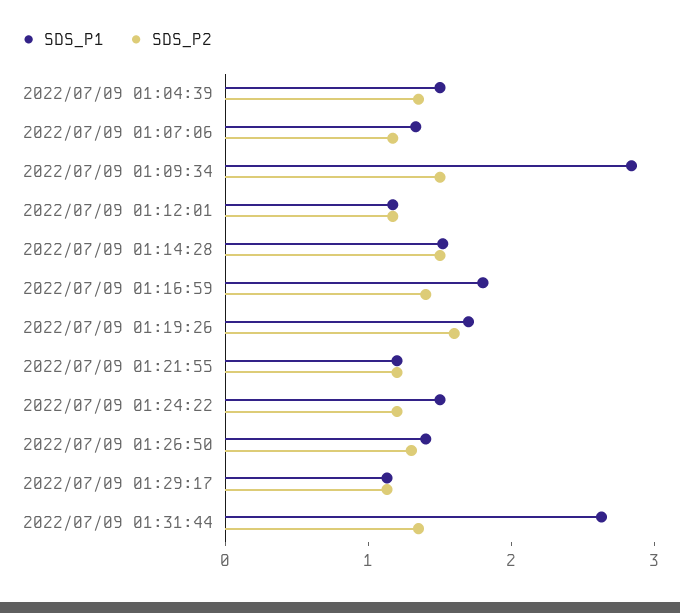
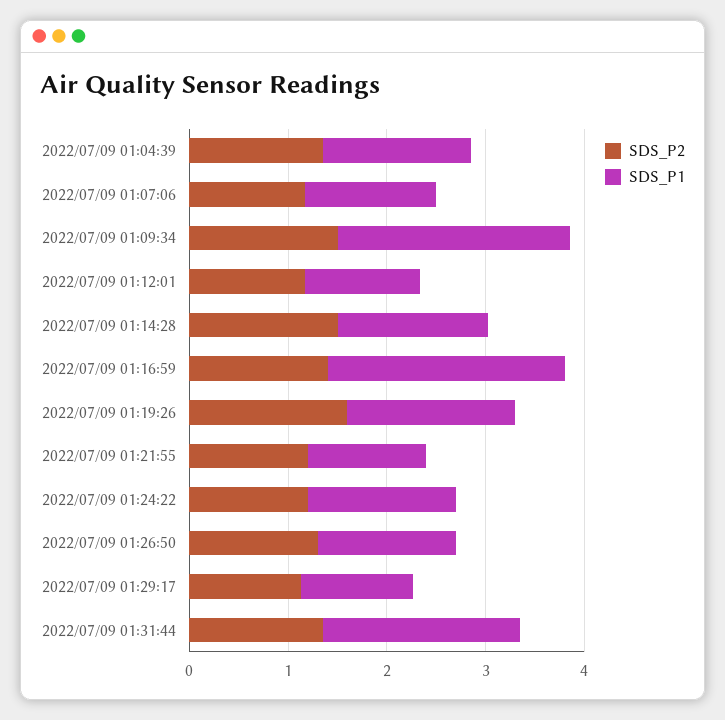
  {
    "SDS_P1": {
      "2022/07/09 01:04:39": 1.6,
      "2022/07/09 01:07:06": 1.4,
-     "2022/07/09 01:09:34": 2.8,
+     "2022/07/09 01:09:34": 2.4,
      "2022/07/09 01:12:01": 1.2,
      "2022/07/09 01:14:28": 1.6,
-     "2022/07/09 01:16:59": 1.8,
+     "2022/07/09 01:16:59": 2.4,
      "2022/07/09 01:19:26": 1.8,
      "2022/07/09 01:21:55": 1.2,
      "2022/07/09 01:24:22": 1.6,
      "2022/07/09 01:26:50": 1.4,
      "2022/07/09 01:29:17": 1.2,
-     "2022/07/09 01:31:44": 2.6
+     "2022/07/09 01:31:44": 2
    },
    "SDS_P2": {
      "2022/07/09 01:04:39": 1.4,
      "2022/07/09 01:07:06": 1.2,
      "2022/07/09 01:09:34": 1.6,
      "2022/07/09 01:12:01": 1.2,
      "2022/07/09 01:14:28": 1.6,
      "2022/07/09 01:16:59": 1.4,
      "2022/07/09 01:19:26": 1.6,
      "2022/07/09 01:21:55": 1.2,
      "2022/07/09 01:24:22": 1.2,
      "2022/07/09 01:26:50": 1.4,
      "2022/07/09 01:29:17": 1.2,
      "2022/07/09 01:31:44": 1.4
    }
  }

